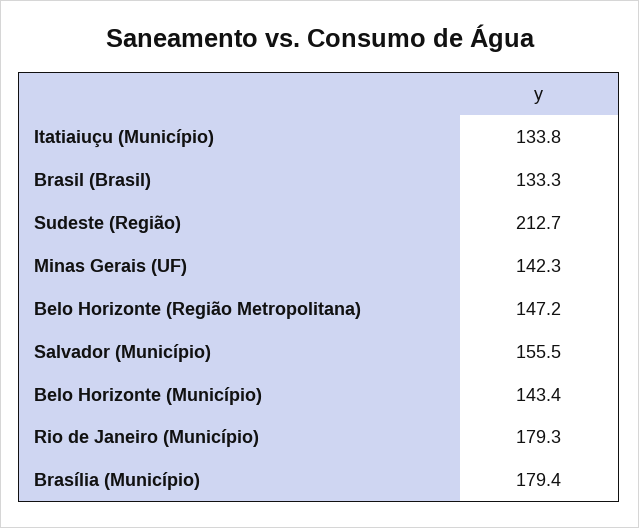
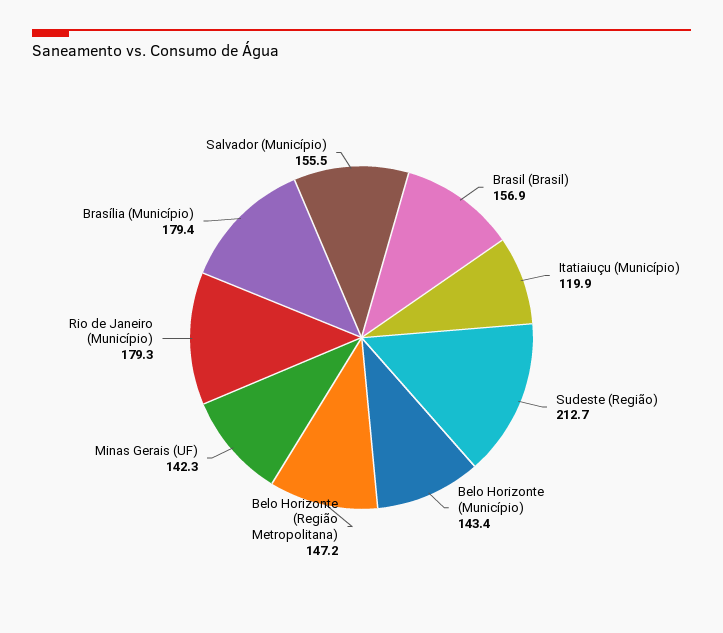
  {
-   "Itatiaiuçu (Município)": 133.8,
+   "Itatiaiuçu (Município)": 119.9,
-   "Brasil (Brasil)": 133.3,
+   "Brasil (Brasil)": 156.9,
    "Sudeste (Região)": 212.7,
    "Minas Gerais (UF)": 142.3,
    "Belo Horizonte (Região Metropolitana)": 147.2,
    "Salvador (Município)": 155.5,
    "Belo Horizonte (Município)": 143.4,
    "Rio de Janeiro (Município)": 179.3,
    "Brasília (Município)": 179.4
  }

